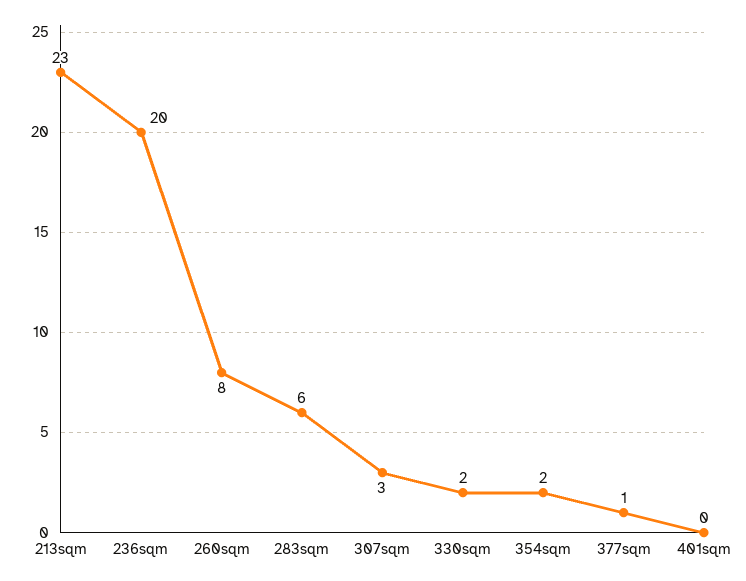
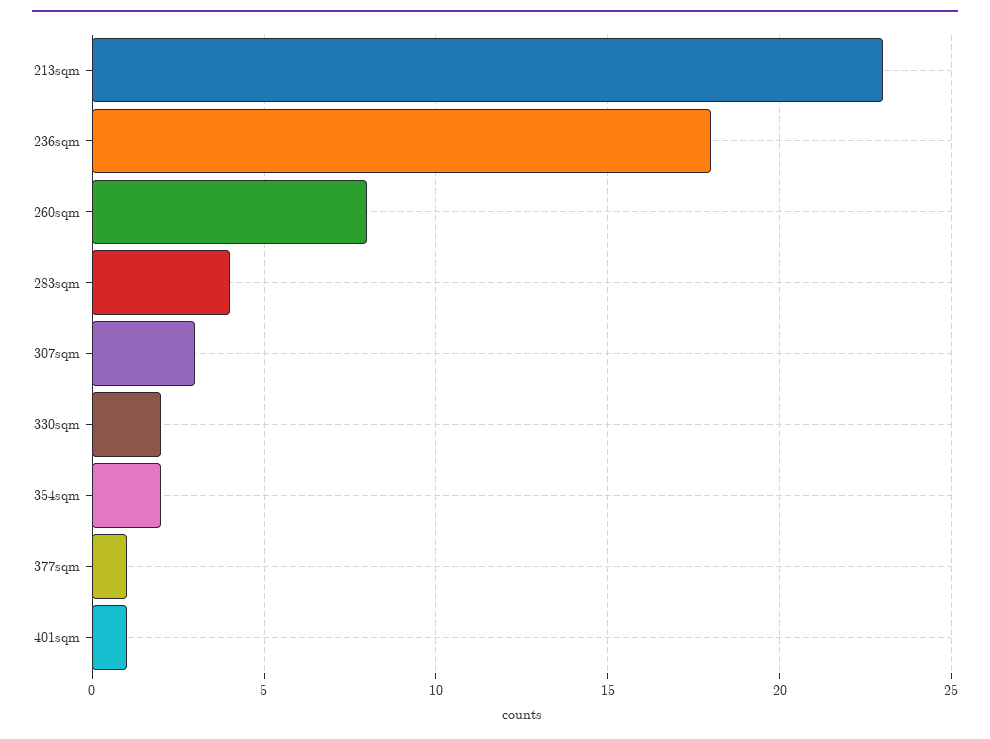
  {
    "213sqm": 23,
-   "236sqm": 20,
+   "236sqm": 18,
    "260sqm": 8,
-   "283sqm": 6,
+   "283sqm": 4,
    "307sqm": 3,
    "330sqm": 2,
    "354sqm": 2,
    "377sqm": 1,
-   "401sqm": 0
+   "401sqm": 1
  }

